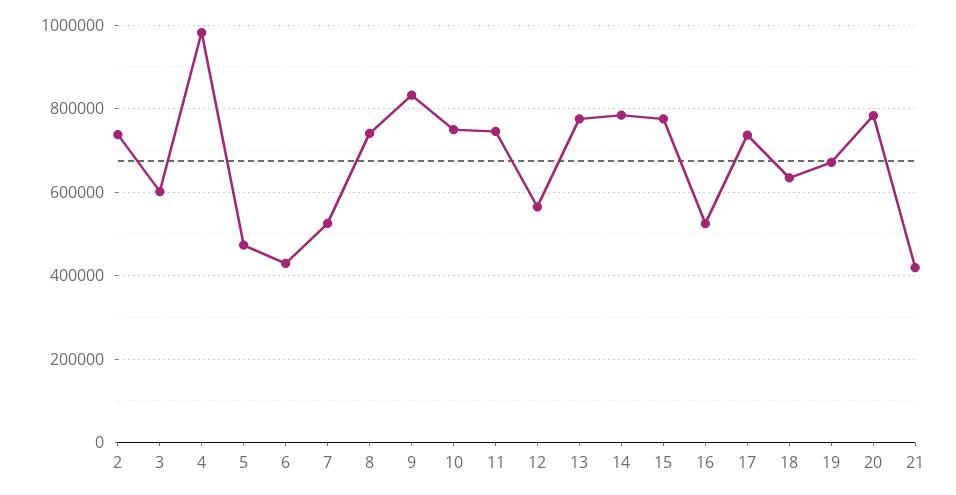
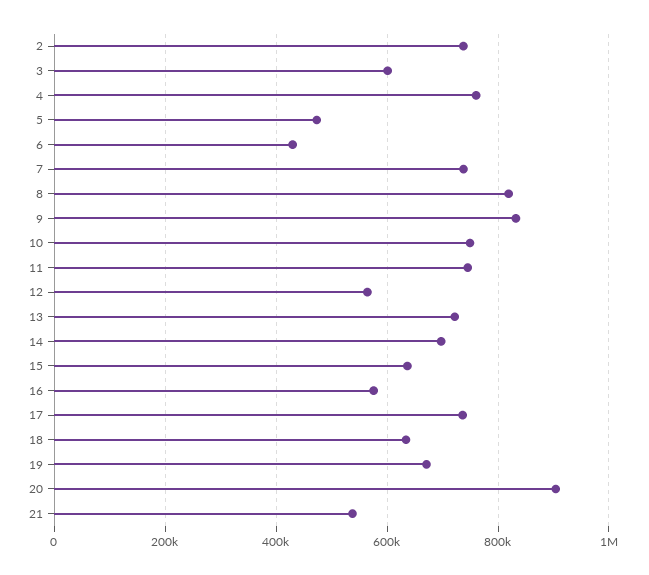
  {
    "2": 740000,
    "3": 600000,
-   "4": 980000,
+   "4": 760000,
    "5": 480000,
    "6": 420000,
-   "7": 520000,
+   "7": 740000,
-   "8": 740000,
+   "8": 820000,
    "9": 840000,
    "10": 740000,
    "11": 740000,
    "12": 560000,
-   "13": 780000,
+   "13": 720000,
-   "14": 780000,
+   "14": 700000,
-   "15": 780000,
+   "15": 640000,
-   "16": 520000,
+   "16": 580000,
    "17": 740000,
    "18": 640000,
    "19": 680000,
-   "20": 780000,
+   "20": 900000,
-   "21": 420000
+   "21": 540000
  }

